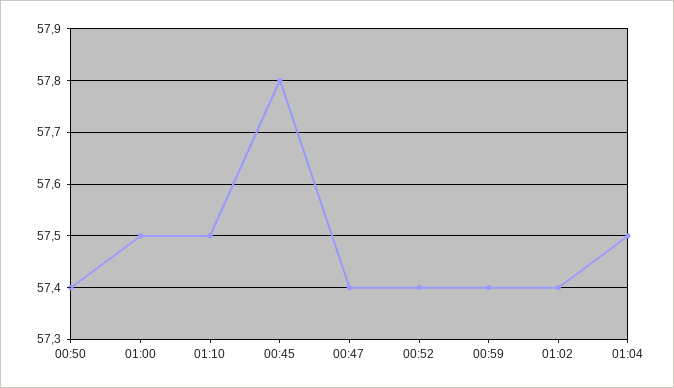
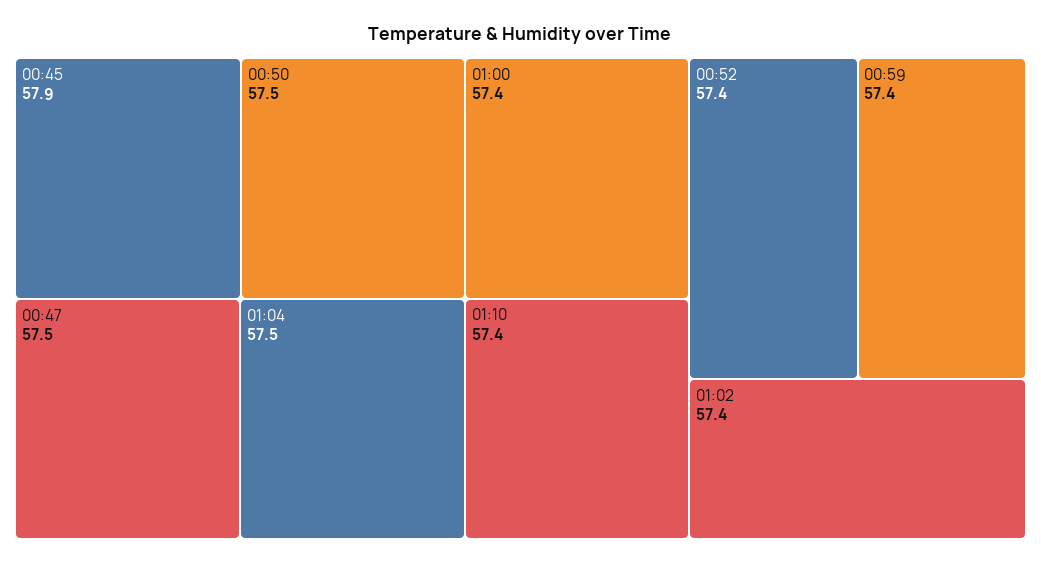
  {
-   "00:50": 57.4,
+   "00:50": 57.5,
-   "01:00": 57.5,
+   "01:00": 57.4,
-   "01:10": 57.5,
+   "01:10": 57.4,
-   "00:45": 57.8,
+   "00:45": 57.9,
-   "00:47": 57.4,
+   "00:47": 57.5,
    "00:52": 57.4,
    "00:59": 57.4,
    "01:02": 57.4,
    "01:04": 57.5
  }

